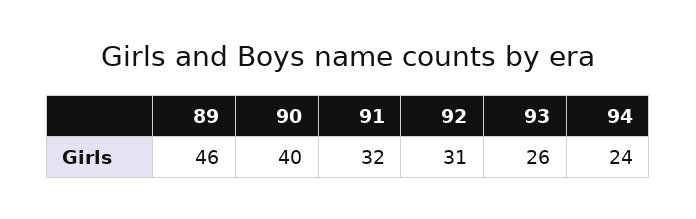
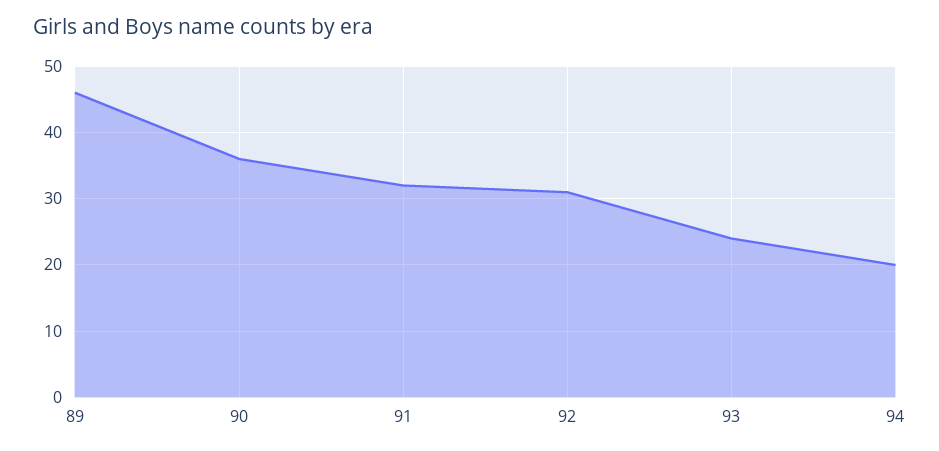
  {
    "89": 46,
-   "90": 40,
+   "90": 36,
    "91": 32,
    "92": 31,
-   "93": 26,
+   "93": 24,
-   "94": 24
+   "94": 20
  }

